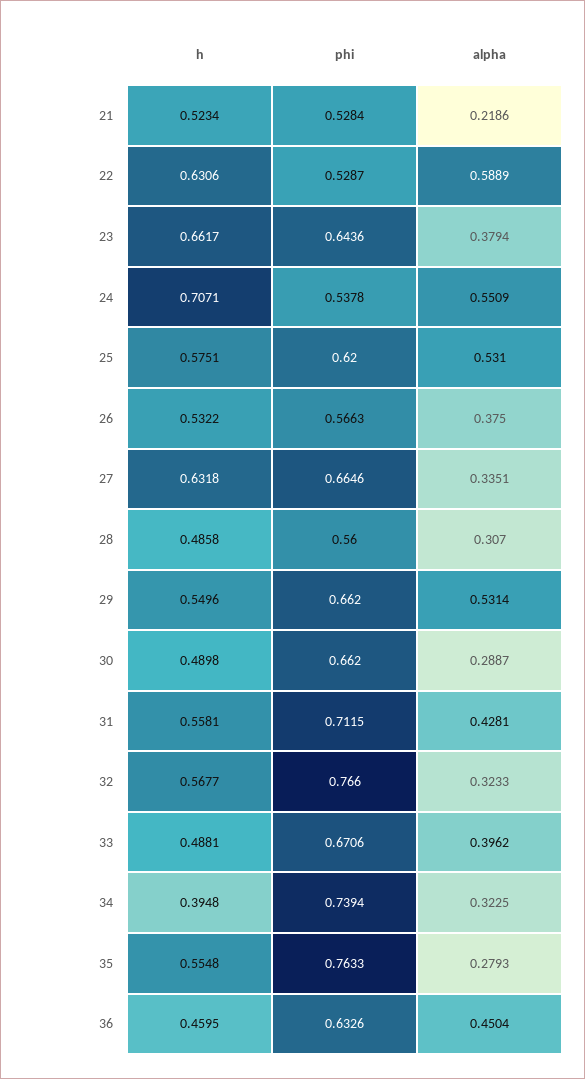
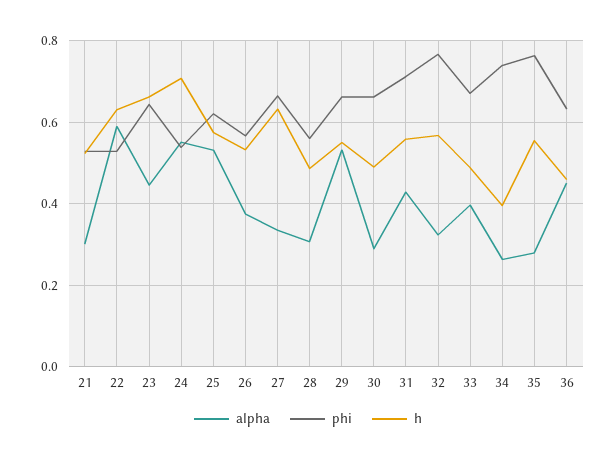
  {
    "h": {
      "21": 0.5234,
      "22": 0.6306,
      "23": 0.6617,
      "24": 0.7071,
      "25": 0.5751,
      "26": 0.5322,
      "27": 0.6318,
      "28": 0.4858,
      "29": 0.5496,
      "30": 0.4898,
      "31": 0.5581,
      "32": 0.5677,
      "33": 0.4881,
      "34": 0.3948,
      "35": 0.5548,
      "36": 0.4595
    },
    "phi": {
      "21": 0.5284,
      "22": 0.5287,
      "23": 0.6436,
      "24": 0.5378,
      "25": 0.62,
      "26": 0.5663,
      "27": 0.6646,
      "28": 0.56,
      "29": 0.662,
      "30": 0.662,
      "31": 0.7115,
      "32": 0.766,
      "33": 0.6706,
      "34": 0.7394,
      "35": 0.7633,
      "36": 0.6326
    },
    "alpha": {
-     "21": 0.2186,
+     "21": 0.3,
      "22": 0.5889,
-     "23": 0.3794,
+     "23": 0.44,
      "24": 0.5509,
      "25": 0.531,
      "26": 0.375,
      "27": 0.3351,
      "28": 0.307,
      "29": 0.5314,
      "30": 0.2887,
      "31": 0.4281,
      "32": 0.3233,
      "33": 0.3962,
-     "34": 0.3225,
+     "34": 0.26,
      "35": 0.2793,
      "36": 0.4504
    }
  }

